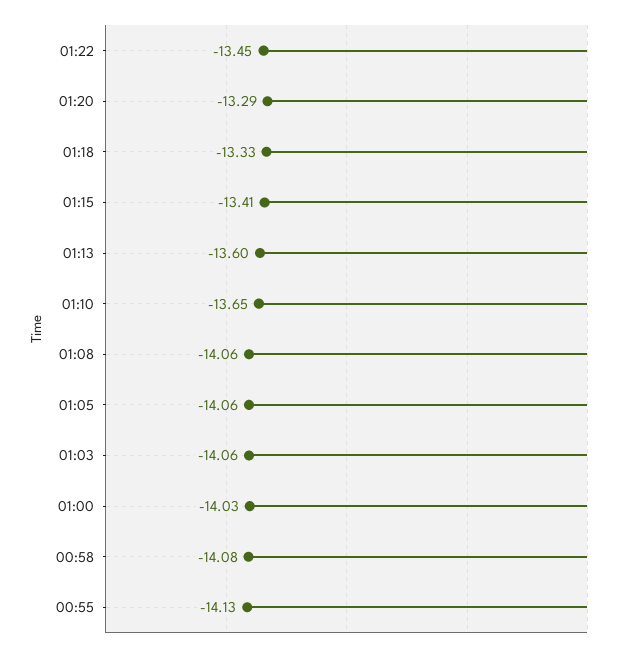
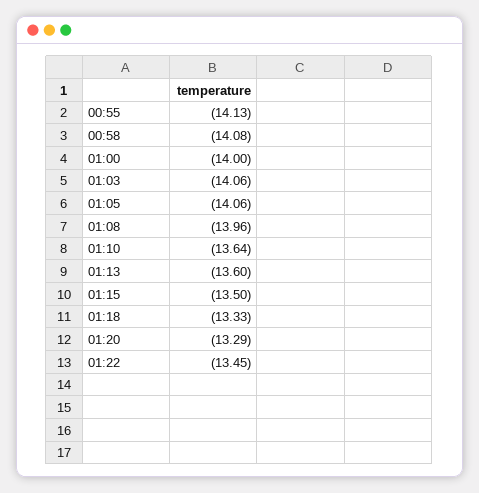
  {
    "01:22": -13.45,
    "01:20": -13.29,
    "01:18": -13.33,
-   "01:15": -13.41,
+   "01:15": -13.5,
    "01:13": -13.6,
-   "01:10": -13.65,
+   "01:10": -13.64,
-   "01:08": -14.06,
+   "01:08": -13.96,
    "01:05": -14.06,
    "01:03": -14.06,
-   "01:00": -14.03,
+   "01:00": -14,
    "00:58": -14.08,
    "00:55": -14.13
  }

